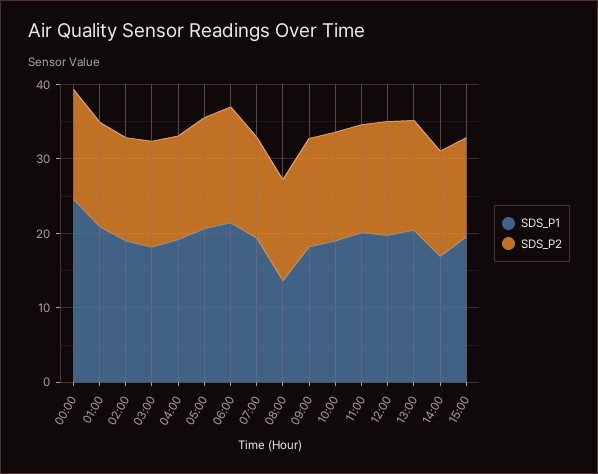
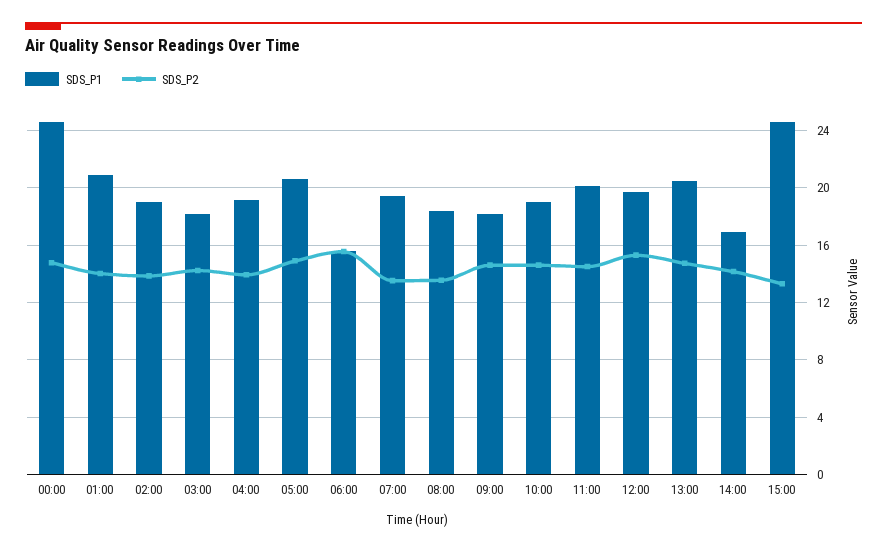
  {
    "SDS_P1": {
      "00:00": 24.5,
      "01:00": 21,
      "02:00": 19,
      "03:00": 18,
      "04:00": 19,
      "05:00": 20.5,
-     "06:00": 22,
+     "06:00": 15.5,
      "07:00": 19.5,
-     "08:00": 14,
+     "08:00": 18.5,
      "09:00": 18,
      "10:00": 19,
      "11:00": 20,
      "12:00": 19.5,
      "13:00": 20.5,
      "14:00": 17,
-     "15:00": 20
+     "15:00": 24.5
    },
    "SDS_P2": {
      "00:00": 15,
      "01:00": 14,
      "02:00": 14,
      "03:00": 14,
      "04:00": 14,
      "05:00": 15,
      "06:00": 15.5,
      "07:00": 13.5,
      "08:00": 13.5,
      "09:00": 14.5,
      "10:00": 14.5,
      "11:00": 14.5,
      "12:00": 15.5,
      "13:00": 14.5,
      "14:00": 14,
      "15:00": 13.5
    }
  }

